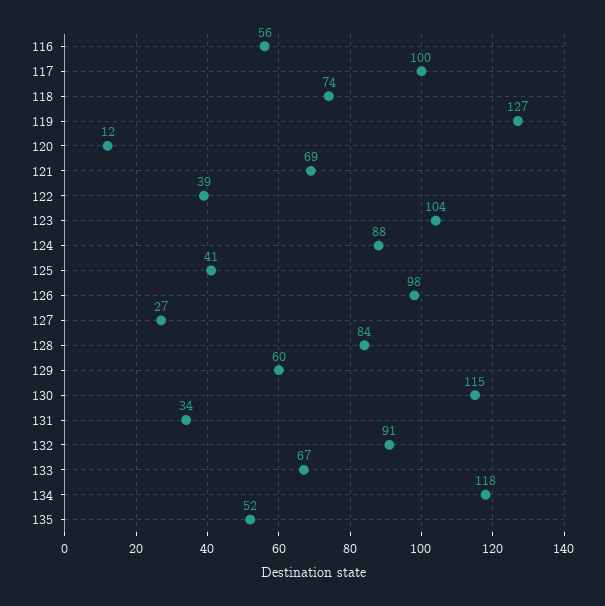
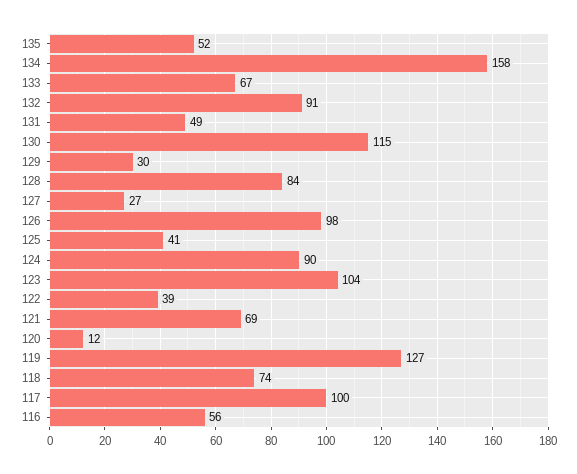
  {
    "116": 56,
    "117": 100,
    "118": 74,
    "119": 127,
    "120": 12,
    "121": 69,
    "122": 39,
    "123": 104,
-   "124": 88,
+   "124": 90,
    "125": 41,
    "126": 98,
    "127": 27,
    "128": 84,
-   "129": 60,
+   "129": 30,
    "130": 115,
-   "131": 34,
+   "131": 49,
    "132": 91,
    "133": 67,
-   "134": 118,
+   "134": 158,
    "135": 52
  }

